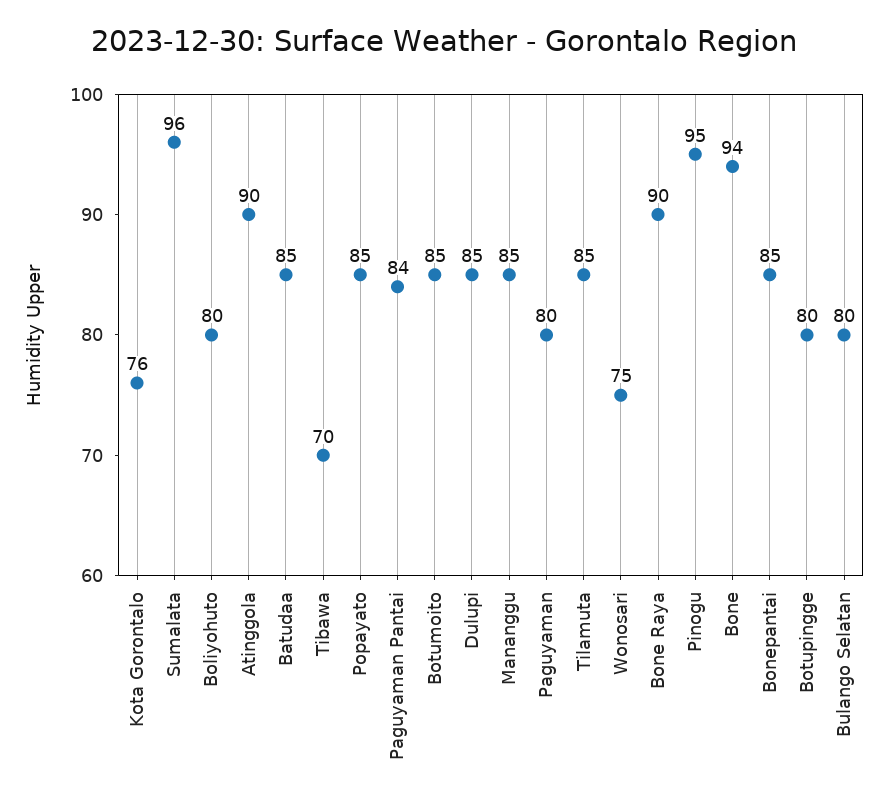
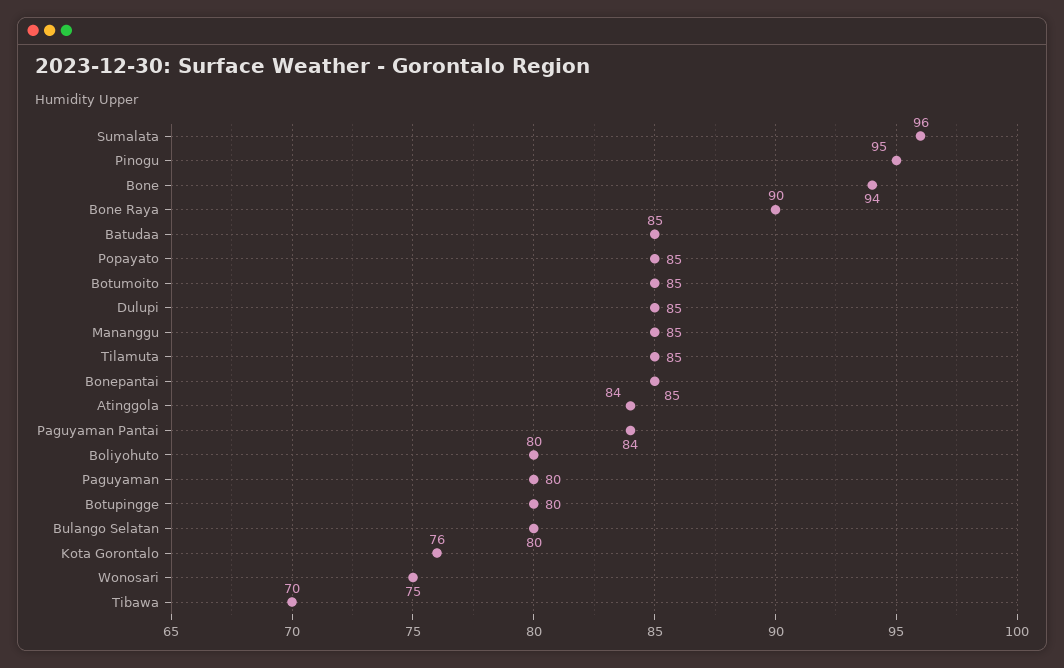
  {
    "Kota Gorontalo": 76,
    "Sumalata": 96,
    "Boliyohuto": 80,
-   "Atinggola": 90,
+   "Atinggola": 84,
    "Batudaa": 85,
    "Tibawa": 70,
    "Popayato": 85,
    "Paguyaman Pantai": 84,
    "Botumoito": 85,
    "Dulupi": 85,
    "Mananggu": 85,
    "Paguyaman": 80,
    "Tilamuta": 85,
    "Wonosari": 75,
    "Bone Raya": 90,
    "Pinogu": 95,
    "Bone": 94,
    "Bonepantai": 85,
    "Botupingge": 80,
    "Bulango Selatan": 80
  }

